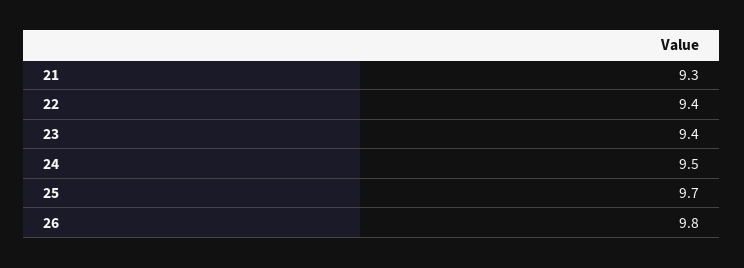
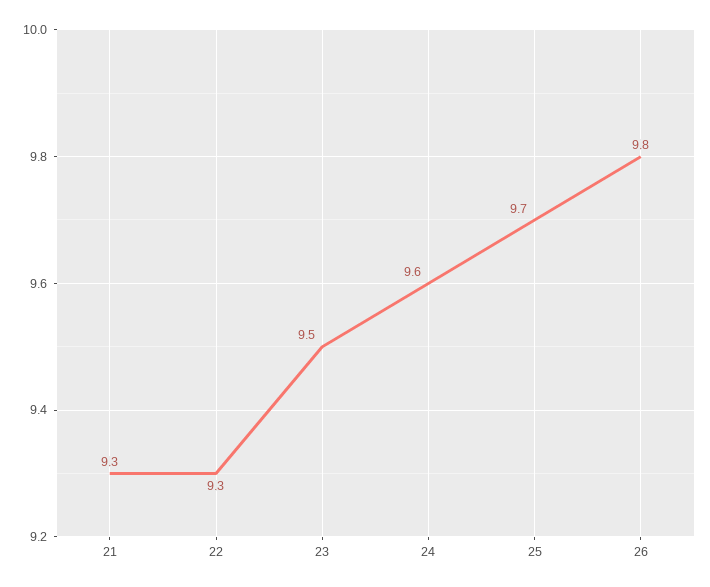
  {
    "21": 9.3,
-   "22": 9.4,
+   "22": 9.3,
-   "23": 9.4,
+   "23": 9.5,
-   "24": 9.5,
+   "24": 9.6,
    "25": 9.7,
    "26": 9.8
  }

